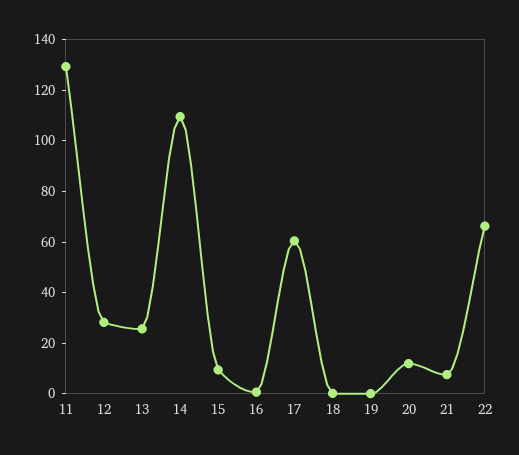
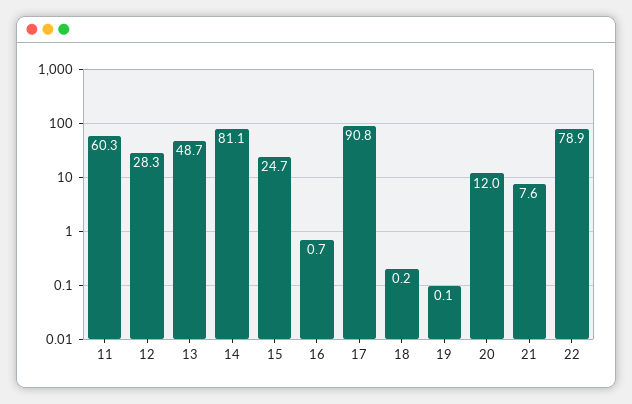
  {
-   "11": 130,
+   "11": 60.3,
    "12": 28.3,
-   "13": 25,
+   "13": 48.7,
-   "14": 110,
+   "14": 81.1,
-   "15": 10,
+   "15": 24.7,
    "16": 0.7,
-   "17": 60,
+   "17": 90.8,
    "18": 0.2,
    "19": 0.1,
    "20": 12,
    "21": 7.6,
-   "22": 65
+   "22": 78.9
  }

